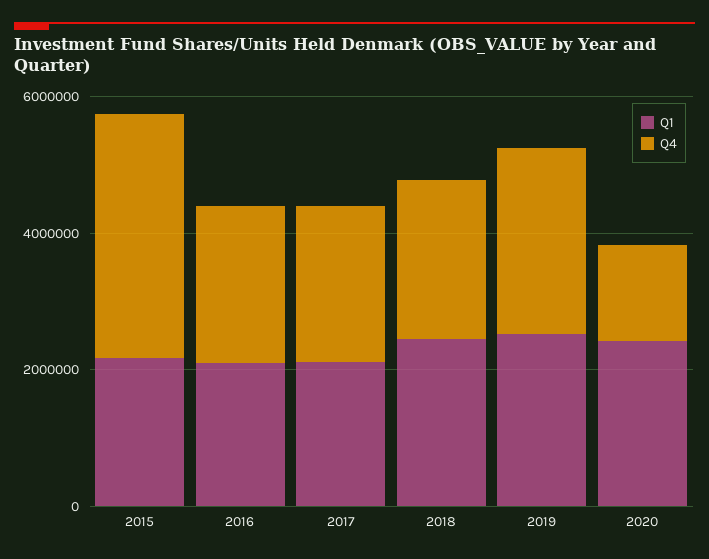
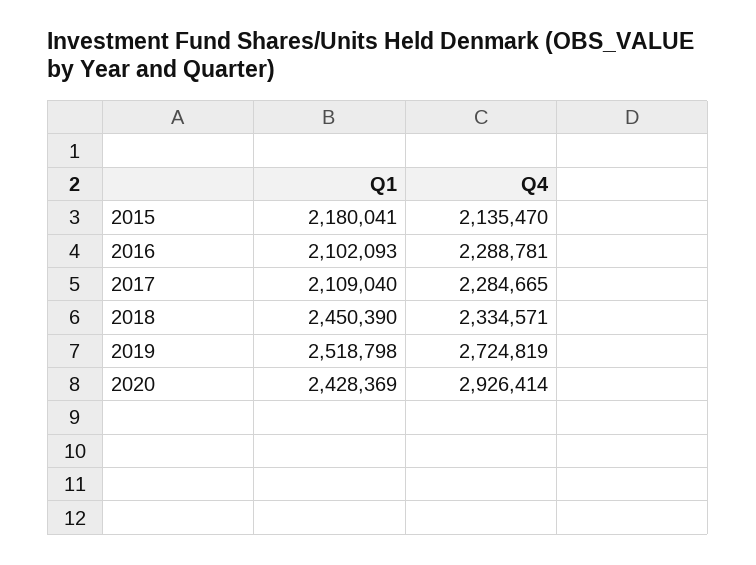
  {
    "Q1": {
      "2015": 2180041,
      "2016": 2102093,
      "2017": 2109040,
      "2018": 2450390,
      "2019": 2518798,
      "2020": 2428369
    },
    "Q4": {
-     "2015": 3500000,
+     "2015": 2135470,
      "2016": 2288781,
      "2017": 2284665,
      "2018": 2334571,
      "2019": 2724819,
-     "2020": 1500000
+     "2020": 2926414
    }
  }

